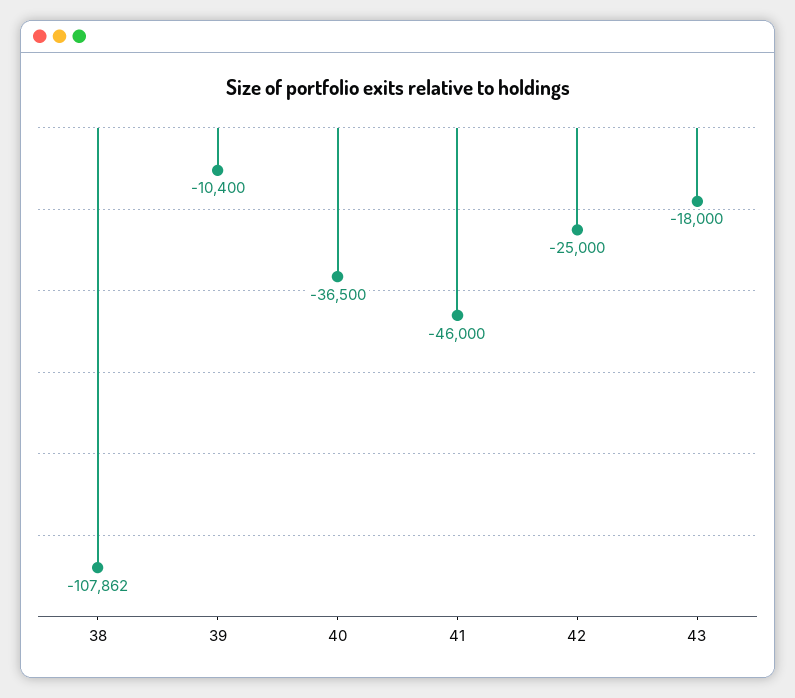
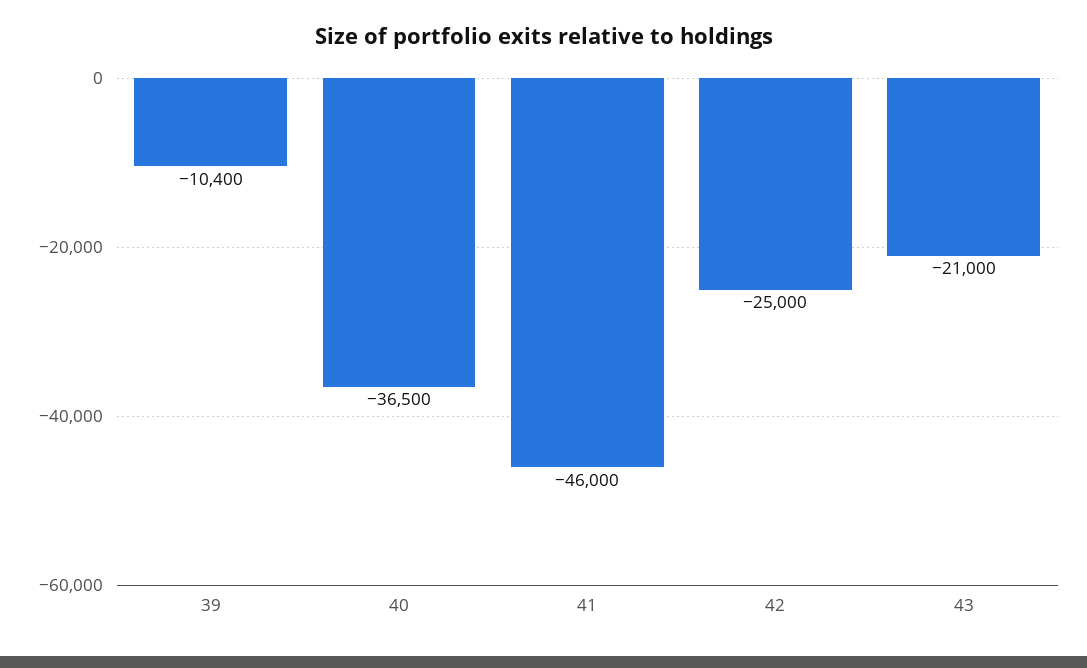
  {
-   "38": -107862,
    "39": -10400,
    "40": -36500,
    "41": -46000,
    "42": -25000,
-   "43": -18000
+   "43": -21000
  }

